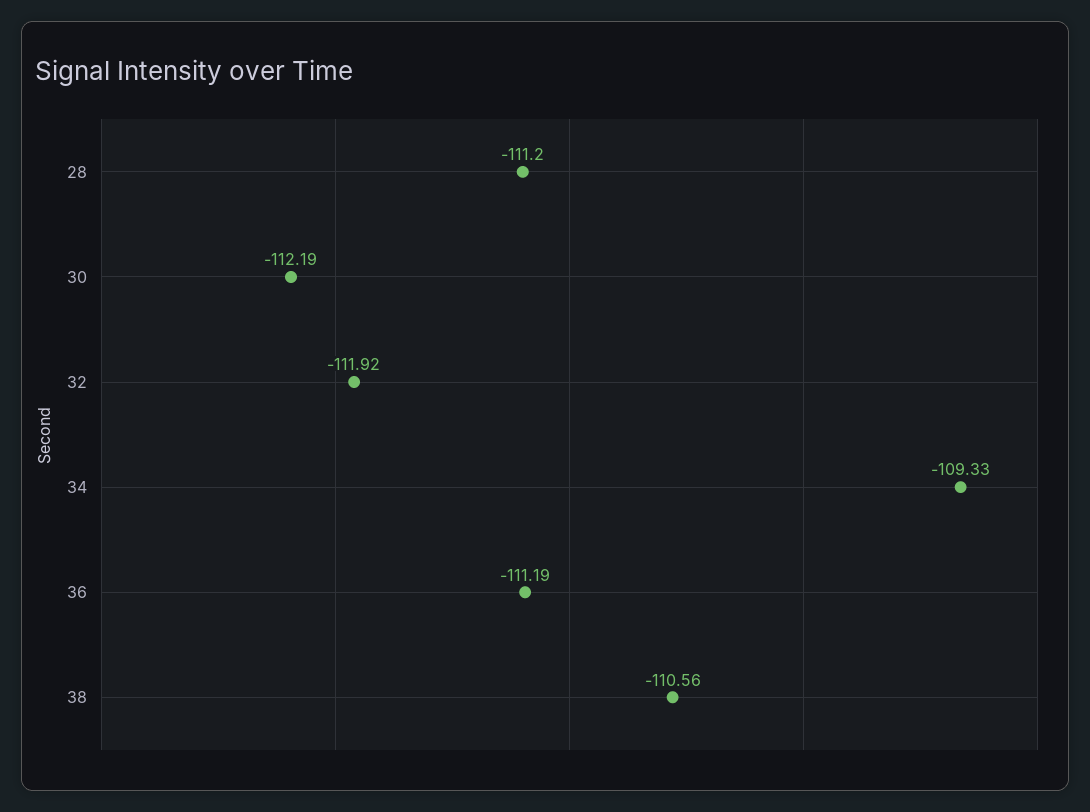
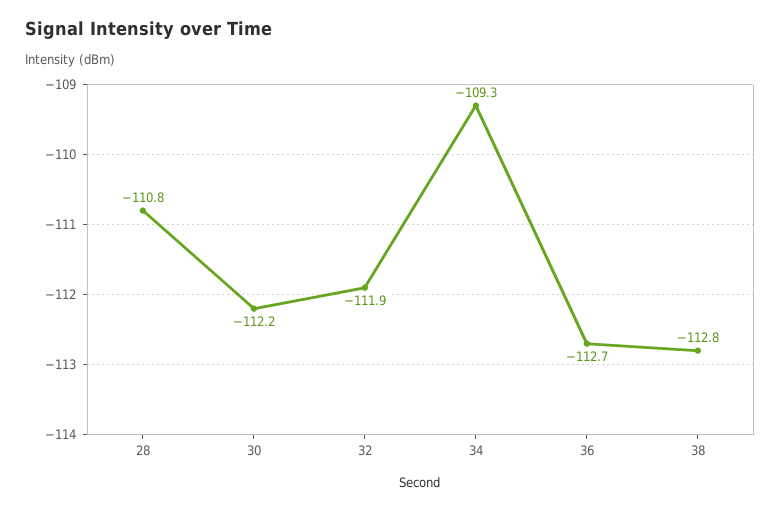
  {
-   "28": -111.2,
+   "28": -110.8,
    "30": -112.19,
    "32": -111.92,
    "34": -109.33,
-   "36": -111.19,
+   "36": -112.7,
-   "38": -110.56
+   "38": -112.8
  }

